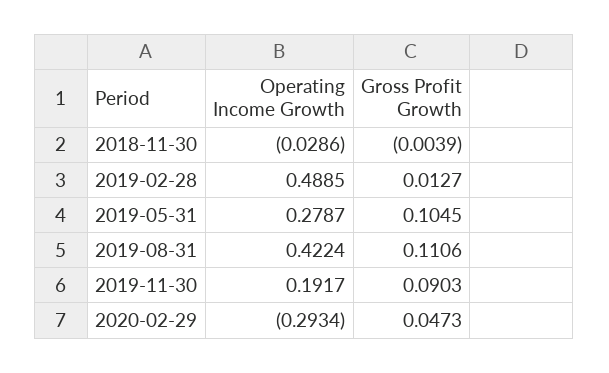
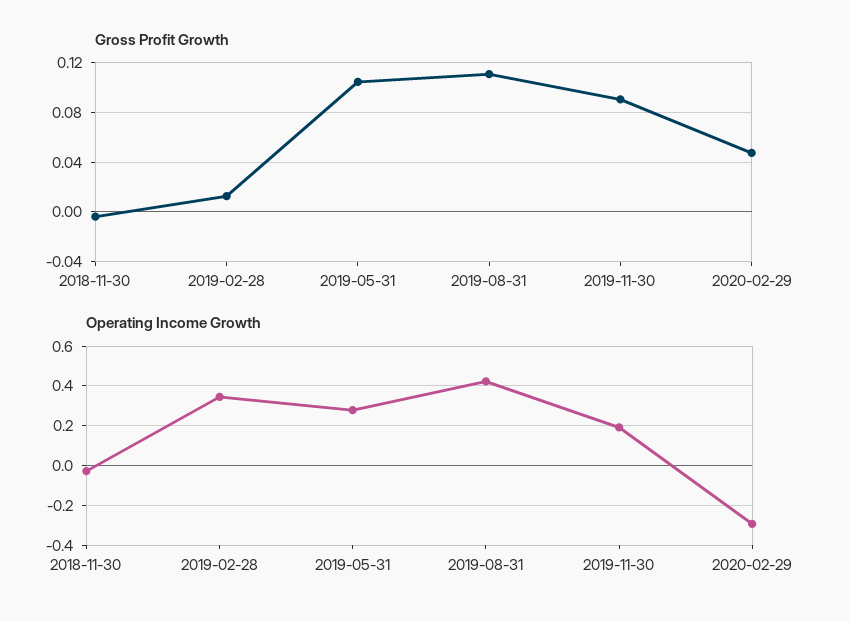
  {
    "Operating Income Growth": {
      "2018-11-30": -0.0286,
-     "2019-02-28": 0.4885,
+     "2019-02-28": 0.35,
      "2019-05-31": 0.2787,
      "2019-08-31": 0.4224,
      "2019-11-30": 0.1917,
      "2020-02-29": -0.2934
    },
    "Gross Profit Growth": {
      "2018-11-30": -0.0039,
      "2019-02-28": 0.0127,
      "2019-05-31": 0.1045,
      "2019-08-31": 0.1106,
      "2019-11-30": 0.0903,
      "2020-02-29": 0.0473
    }
  }

